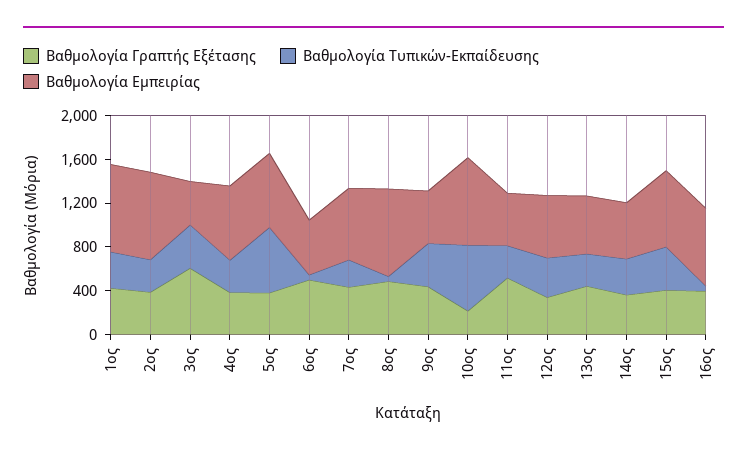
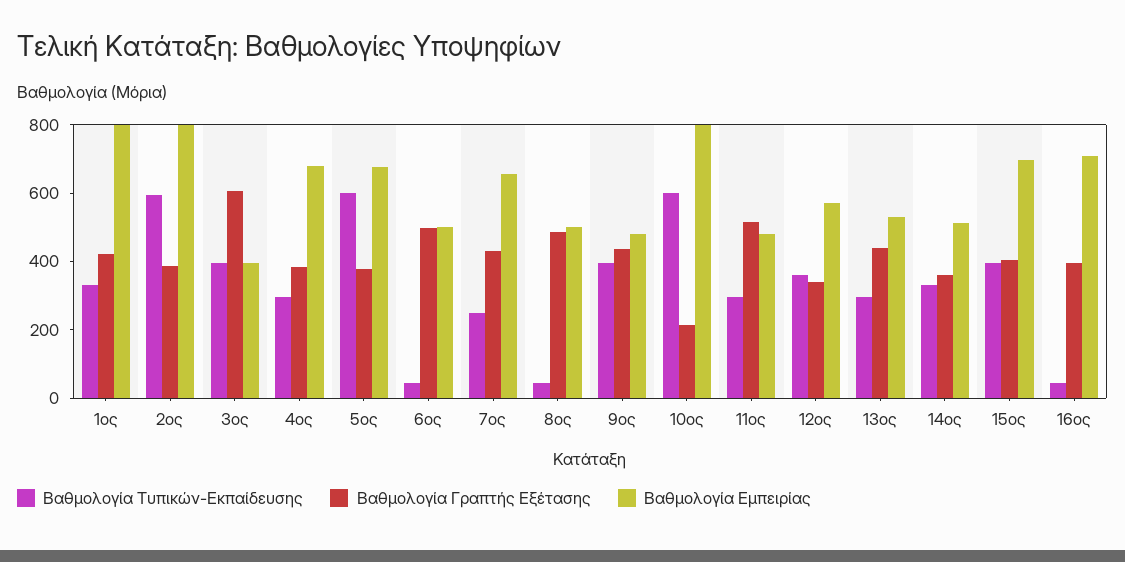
  {
    "Βαθμολογία Γραπτής Εξέτασης": {
      "1ος": 400,
      "2ος": 400,
      "3ος": 600,
      "4ος": 400,
      "5ος": 400,
      "6ος": 500,
      "7ος": 450,
      "8ος": 500,
      "9ος": 450,
      "10ος": 200,
      "11ος": 500,
      "12ος": 350,
      "13ος": 450,
      "14ος": 350,
      "15ος": 400,
      "16ος": 400
    },
    "Βαθμολογία Τυπικών-Εκπαίδευσης": {
      "1ος": 350,
-     "2ος": 300,
+     "2ος": 600,
      "3ος": 400,
      "4ος": 300,
      "5ος": 600,
      "6ος": 50,
      "7ος": 250,
      "8ος": 50,
      "9ος": 400,
      "10ος": 600,
      "11ος": 300,
      "12ος": 350,
      "13ος": 300,
      "14ος": 350,
      "15ος": 400,
      "16ος": 50
    },
    "Βαθμολογία Εμπειρίας": {
      "1ος": 800,
      "2ος": 800,
      "3ος": 400,
      "4ος": 700,
      "5ος": 700,
      "6ος": 500,
      "7ος": 650,
-     "8ος": 800,
+     "8ος": 500,
      "9ος": 500,
      "10ος": 800,
      "11ος": 500,
      "12ος": 550,
      "13ος": 550,
      "14ος": 500,
      "15ος": 700,
      "16ος": 700
    }
  }

